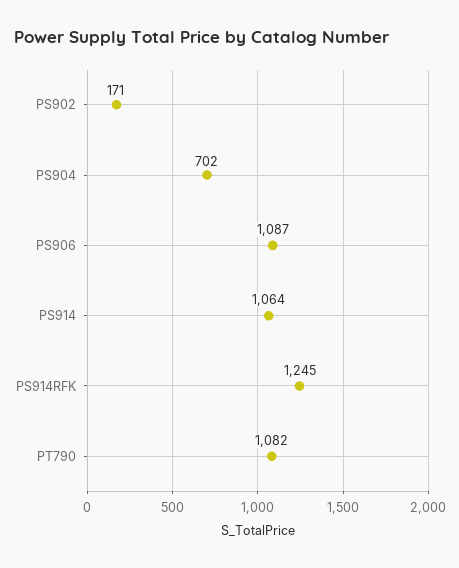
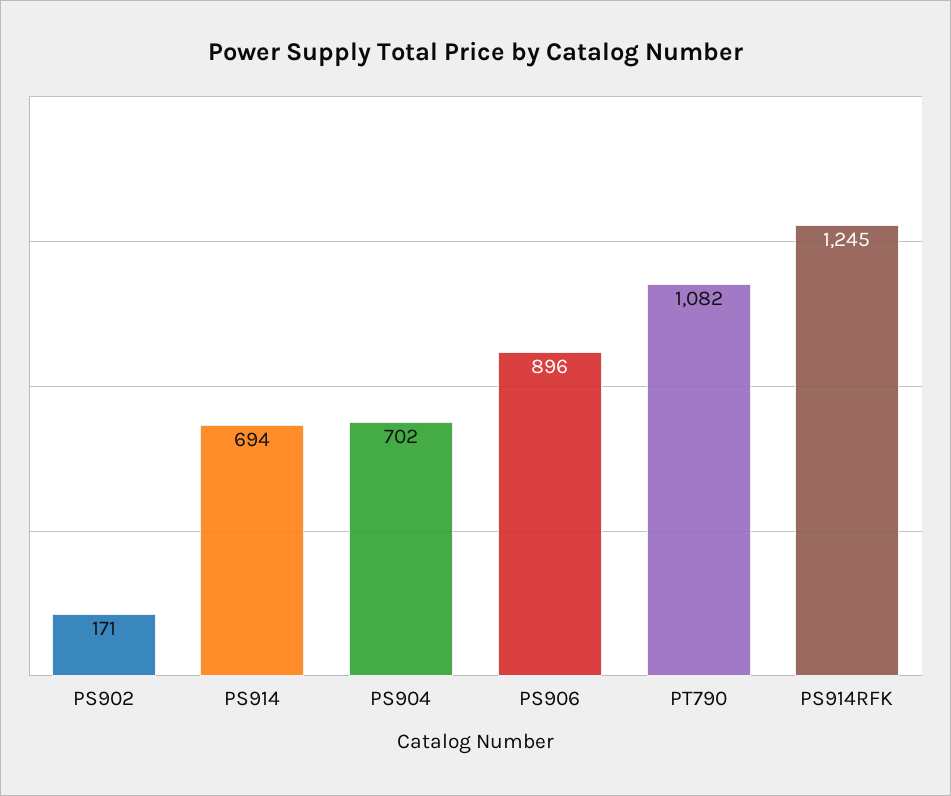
  {
    "PS902": 171,
    "PS904": 702,
-   "PS906": 1087,
+   "PS906": 896,
-   "PS914": 1064,
+   "PS914": 694,
    "PS914RFK": 1245,
    "PT790": 1082
  }

